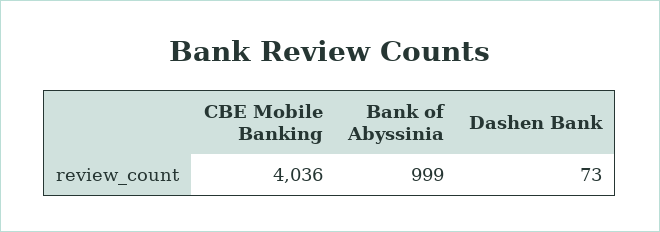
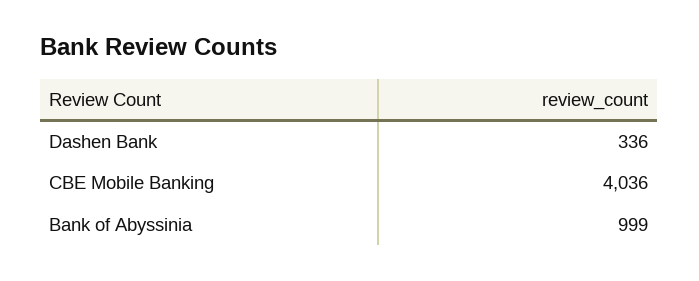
  {
    "CBE Mobile Banking": 4036,
    "Bank of Abyssinia": 999,
-   "Dashen Bank": 73
+   "Dashen Bank": 336
  }

